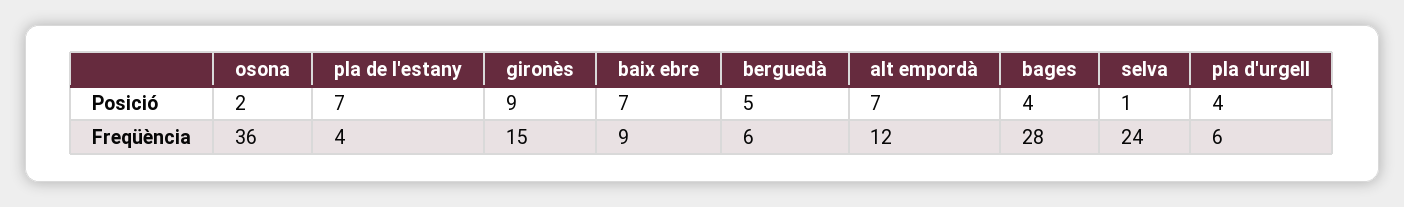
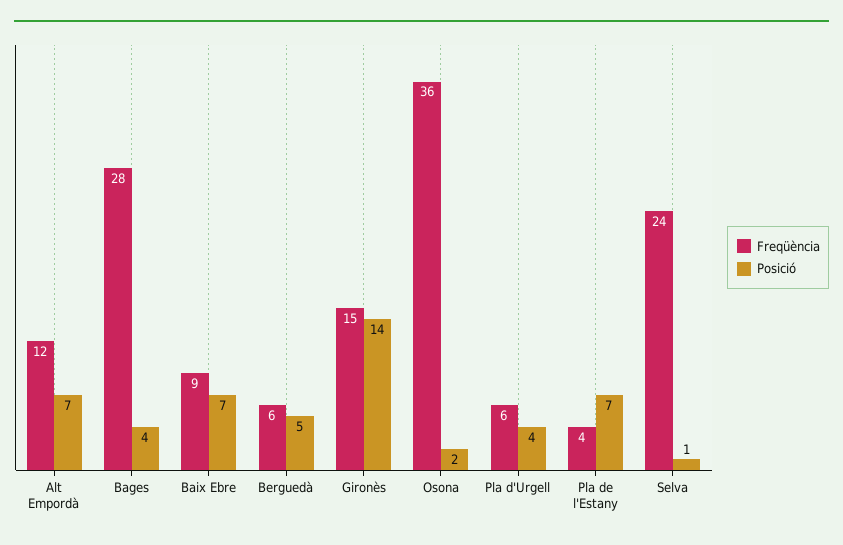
  {
    "Posició": {
      "osona": 2,
      "pla de l'estany": 7,
-     "gironès": 9,
+     "gironès": 14,
      "baix ebre": 7,
      "berguedà": 5,
      "alt empordà": 7,
      "bages": 4,
      "selva": 1,
      "pla d'urgell": 4
    },
    "Freqüència": {
      "osona": 36,
      "pla de l'estany": 4,
      "gironès": 15,
      "baix ebre": 9,
      "berguedà": 6,
      "alt empordà": 12,
      "bages": 28,
      "selva": 24,
      "pla d'urgell": 6
    }
  }

